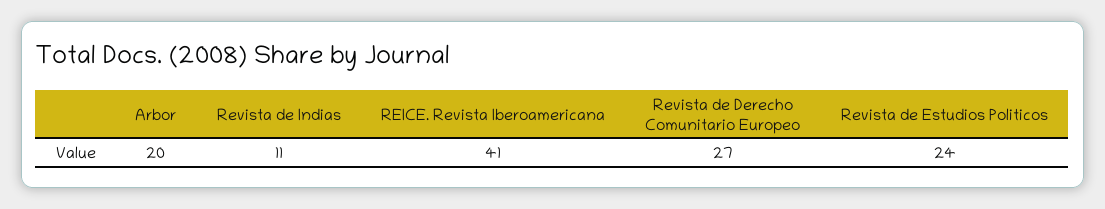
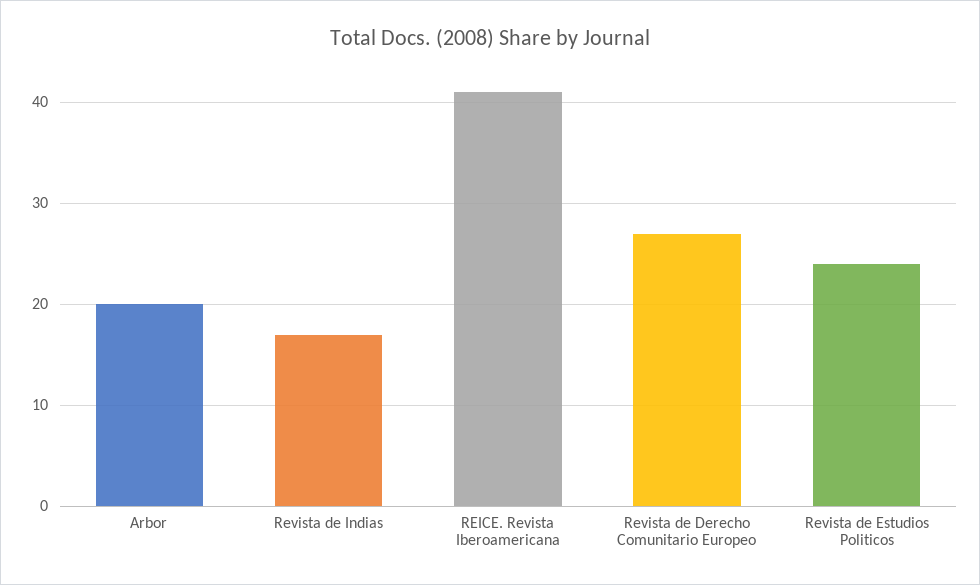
  {
    "Arbor": 20,
-   "Revista de Indias": 11,
+   "Revista de Indias": 17,
    "REICE. Revista Iberoamericana": 41,
    "Revista de Derecho Comunitario Europeo": 27,
    "Revista de Estudios Politicos": 24
  }

